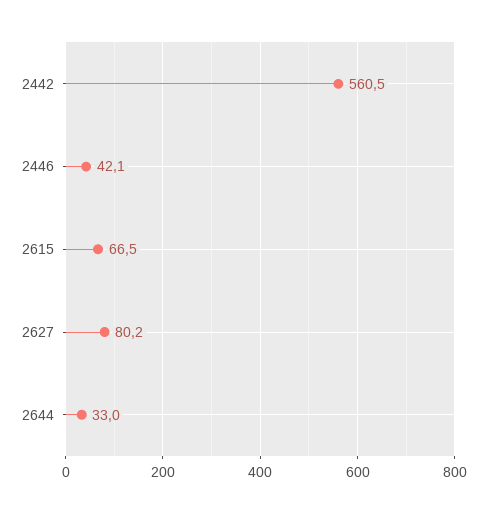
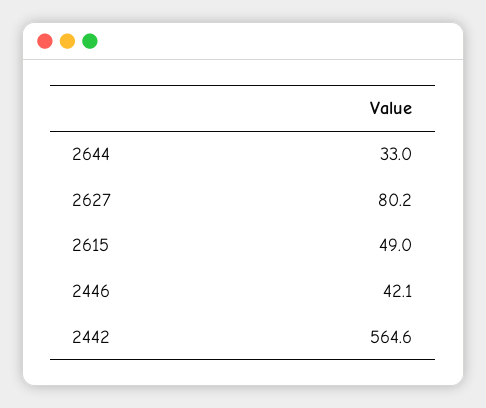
  {
-   "2442": 560.5,
+   "2442": 564.6,
    "2446": 42.1,
-   "2615": 66.5,
+   "2615": 49,
    "2627": 80.2,
    "2644": 33
  }

